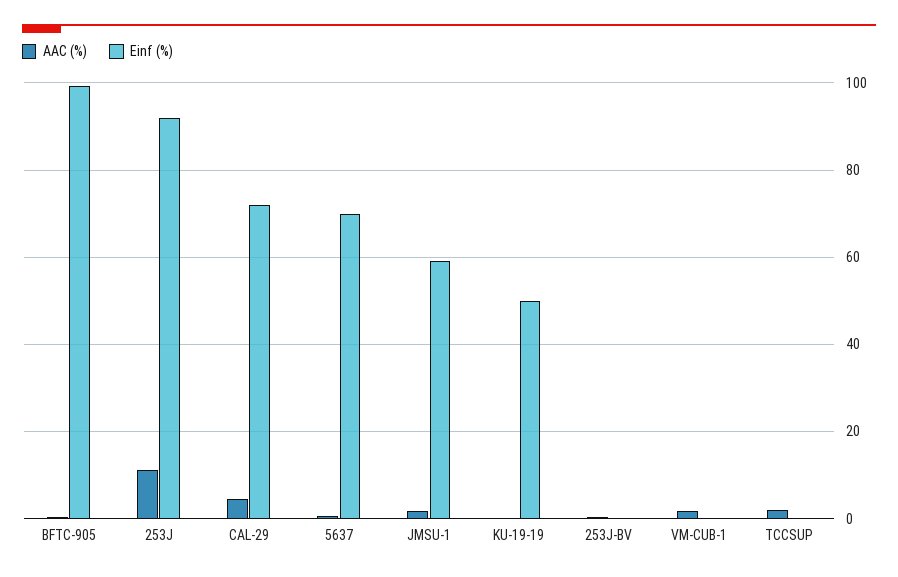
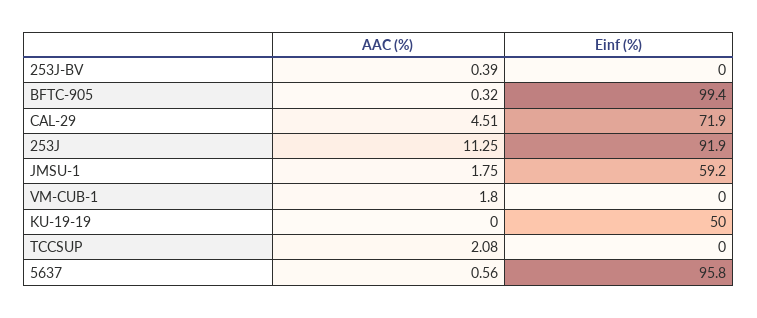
  {
    "AAC (%)": {
      "BFTC-905": 0.32,
      "253J": 11.25,
      "CAL-29": 4.51,
      "5637": 0.56,
      "JMSU-1": 1.75,
      "KU-19-19": 0,
      "253J-BV": 0.39,
      "VM-CUB-1": 1.8,
      "TCCSUP": 2.08
    },
    "Einf (%)": {
      "BFTC-905": 99.4,
      "253J": 91.9,
      "CAL-29": 71.9,
-     "5637": 70,
+     "5637": 95.8,
      "JMSU-1": 59.2,
      "KU-19-19": 50,
      "253J-BV": 0,
      "VM-CUB-1": 0,
      "TCCSUP": 0
    }
  }

